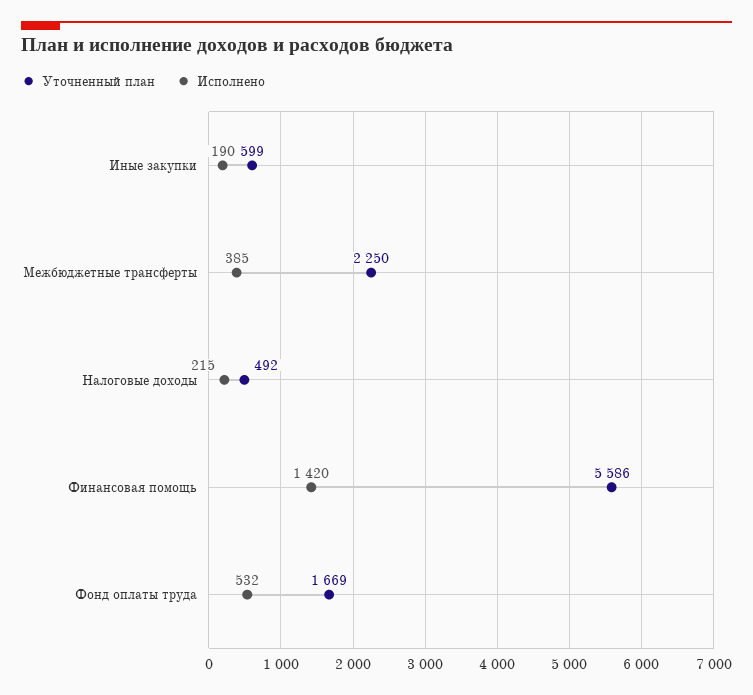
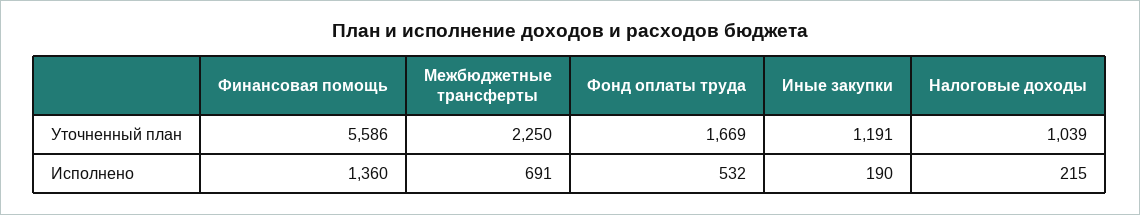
  {
    "Уточненный план": {
-     "Иные закупки": 599,
+     "Иные закупки": 1191,
      "Межбюджетные трансферты": 2250,
-     "Налоговые доходы": 492,
+     "Налоговые доходы": 1039,
      "Финансовая помощь": 5586,
      "Фонд оплаты труда": 1669
    },
    "Исполнено": {
      "Иные закупки": 190,
-     "Межбюджетные трансферты": 385,
+     "Межбюджетные трансферты": 691,
      "Налоговые доходы": 215,
-     "Финансовая помощь": 1420,
+     "Финансовая помощь": 1360,
      "Фонд оплаты труда": 532
    }
  }

